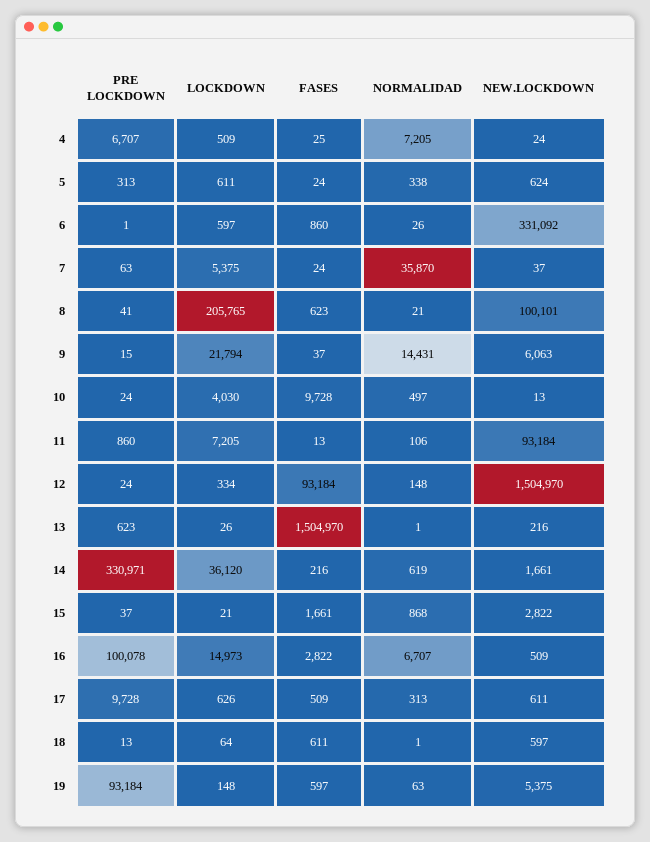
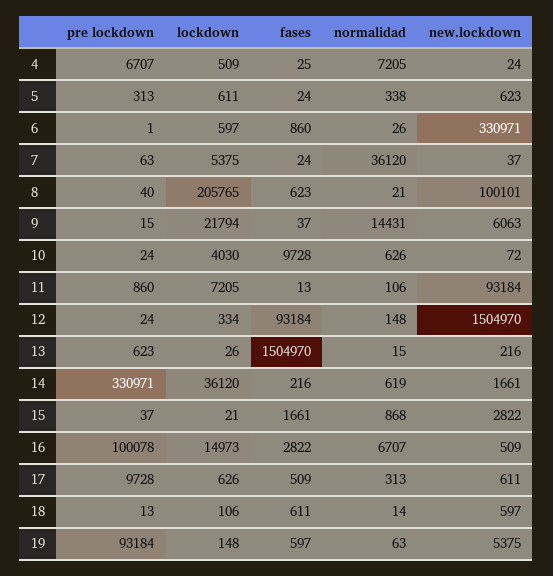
  {
    "PRE LOCKDOWN": {
      "4": 6707,
      "5": 313,
      "6": 1,
      "7": 63,
-     "8": 41,
+     "8": 40,
      "9": 15,
      "10": 24,
      "11": 860,
      "12": 24,
      "13": 623,
      "14": 330971,
      "15": 37,
      "16": 100078,
      "17": 9728,
      "18": 13,
      "19": 93184
    },
    "LOCKDOWN": {
      "4": 509,
      "5": 611,
      "6": 597,
      "7": 5375,
      "8": 205765,
      "9": 21794,
      "10": 4030,
      "11": 7205,
      "12": 334,
      "13": 26,
      "14": 36120,
      "15": 21,
      "16": 14973,
      "17": 626,
-     "18": 64,
+     "18": 106,
      "19": 148
    },
    "FASES": {
      "4": 25,
      "5": 24,
      "6": 860,
      "7": 24,
      "8": 623,
      "9": 37,
      "10": 9728,
      "11": 13,
      "12": 93184,
      "13": 1504970,
      "14": 216,
      "15": 1661,
      "16": 2822,
      "17": 509,
      "18": 611,
      "19": 597
    },
    "NORMALIDAD": {
      "4": 7205,
      "5": 338,
      "6": 26,
-     "7": 35870,
+     "7": 36120,
      "8": 21,
      "9": 14431,
-     "10": 497,
+     "10": 626,
      "11": 106,
      "12": 148,
-     "13": 1,
+     "13": 15,
      "14": 619,
      "15": 868,
      "16": 6707,
      "17": 313,
-     "18": 1,
+     "18": 14,
      "19": 63
    },
    "NEW.LOCKDOWN": {
      "4": 24,
-     "5": 624,
+     "5": 623,
-     "6": 331092,
+     "6": 330971,
      "7": 37,
      "8": 100101,
      "9": 6063,
-     "10": 13,
+     "10": 72,
      "11": 93184,
      "12": 1504970,
      "13": 216,
      "14": 1661,
      "15": 2822,
      "16": 509,
      "17": 611,
      "18": 597,
      "19": 5375
    }
  }

